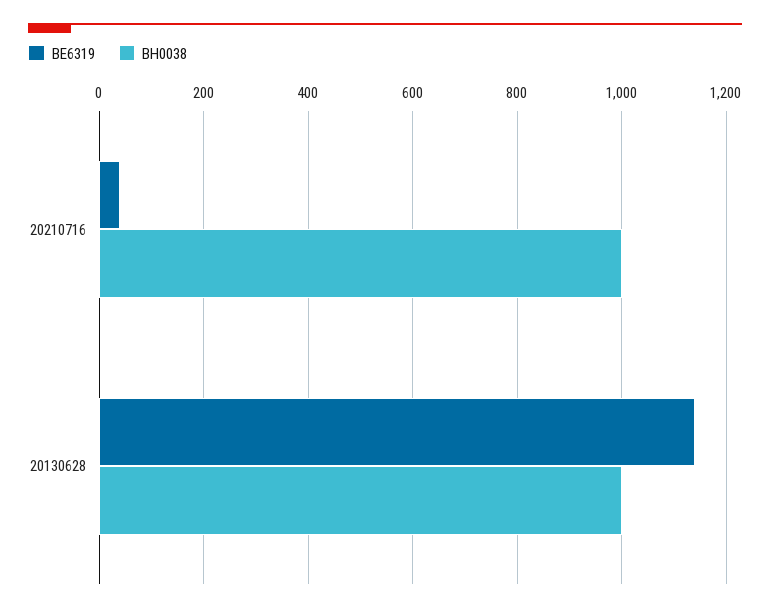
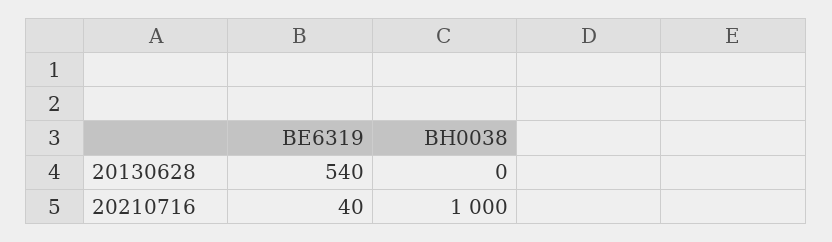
  {
    "BE6319": {
      "20210716": 40,
-     "20130628": 1140
+     "20130628": 540
    },
    "BH0038": {
      "20210716": 1000,
-     "20130628": 1000
+     "20130628": 0
    }
  }

